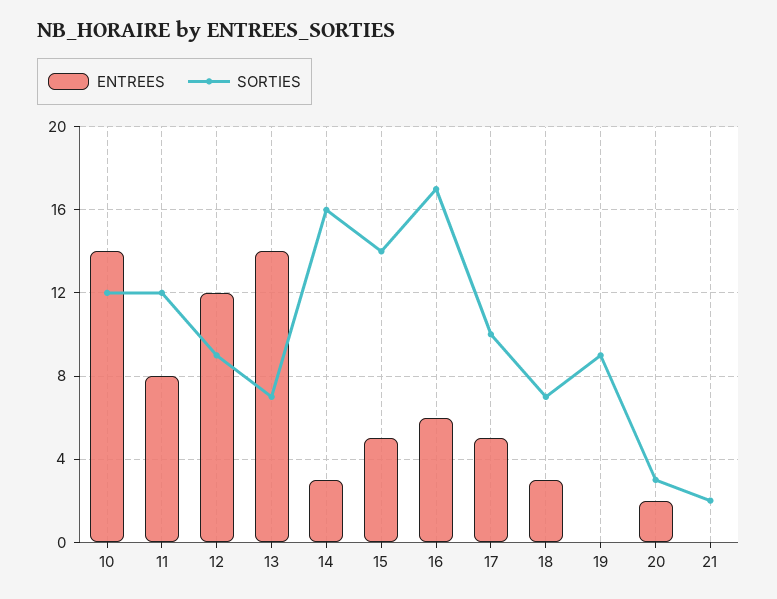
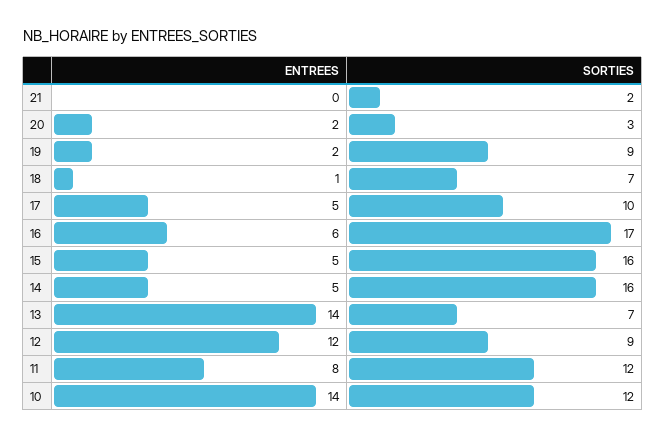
  {
    "ENTREES": {
      "10": 14,
      "11": 8,
      "12": 12,
      "13": 14,
-     "14": 3,
+     "14": 5,
      "15": 5,
      "16": 6,
      "17": 5,
-     "18": 3,
+     "18": 1,
-     "19": 0,
+     "19": 2,
      "20": 2,
      "21": 0
    },
    "SORTIES": {
      "10": 12,
      "11": 12,
      "12": 9,
      "13": 7,
      "14": 16,
-     "15": 14,
+     "15": 16,
      "16": 17,
      "17": 10,
      "18": 7,
      "19": 9,
      "20": 3,
      "21": 2
    }
  }

